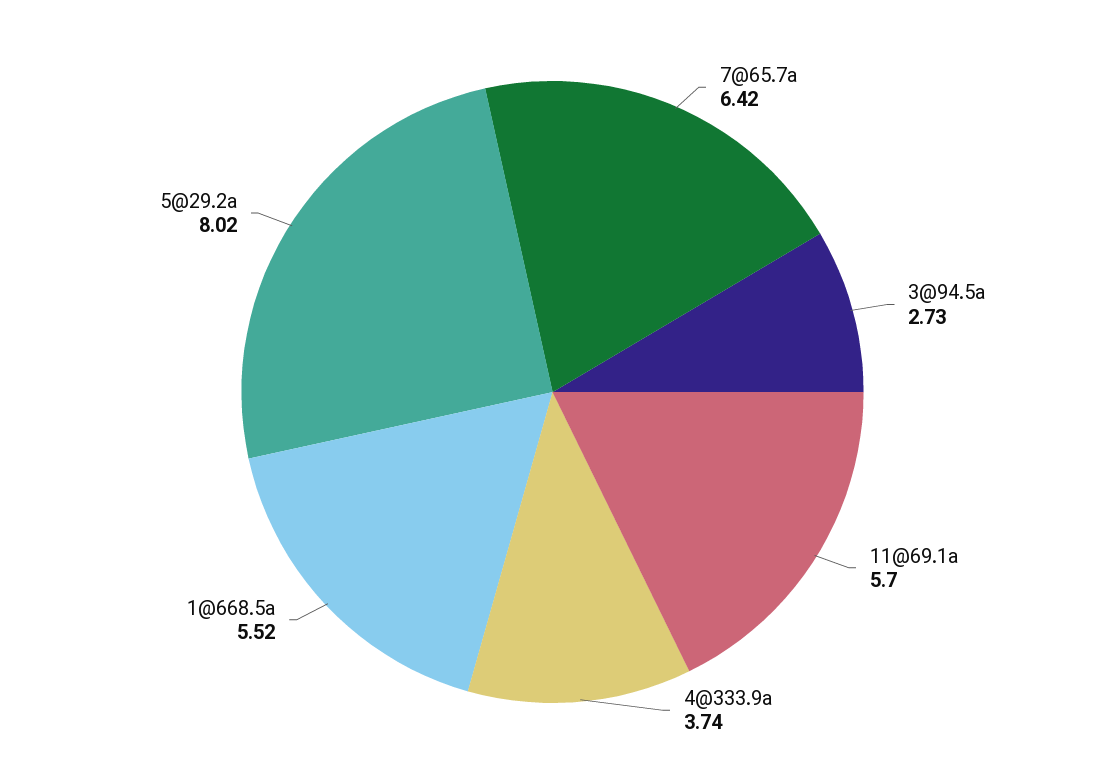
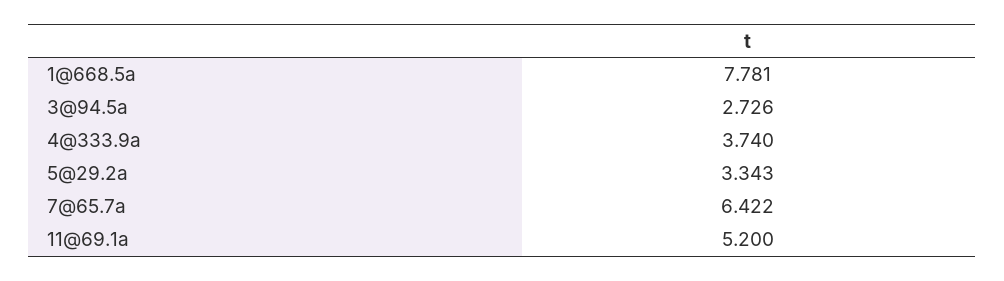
  {
    "7@65.7a": 6.422,
    "3@94.5a": 2.726,
-   "11@69.1a": 5.7,
+   "11@69.1a": 5.2,
    "4@333.9a": 3.74,
-   "1@668.5a": 5.52,
+   "1@668.5a": 7.781,
-   "5@29.2a": 8.02
+   "5@29.2a": 3.343
  }

